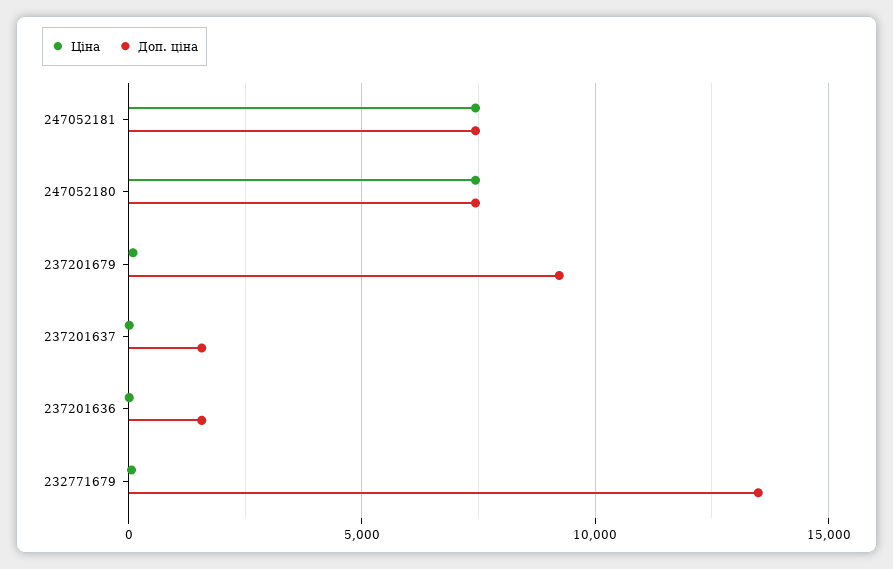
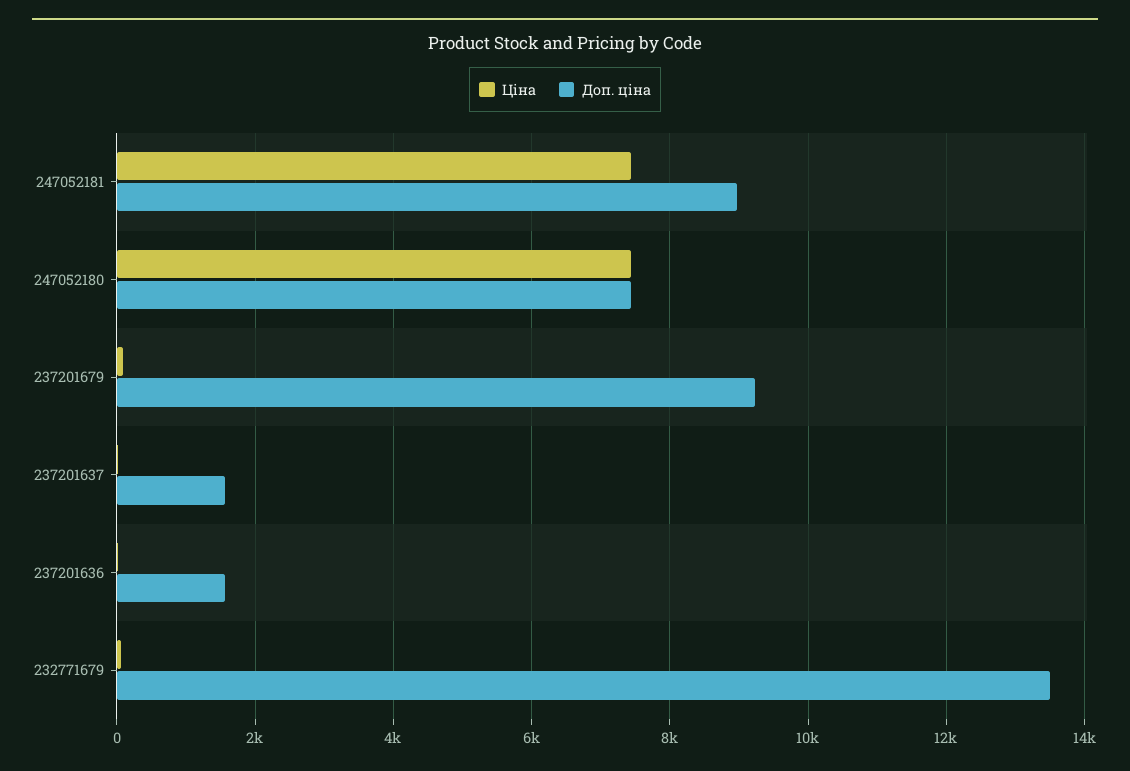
  {
    "Ціна": {
      "247052181": 7400,
      "247052180": 7400,
      "237201679": 0,
      "237201637": 0,
      "237201636": 0,
      "232771679": 0
    },
    "Доп. ціна": {
-     "247052181": 7500,
+     "247052181": 9000,
      "247052180": 7400,
      "237201679": 9200,
      "237201637": 1600,
      "237201636": 1600,
      "232771679": 13400
    }
  }

